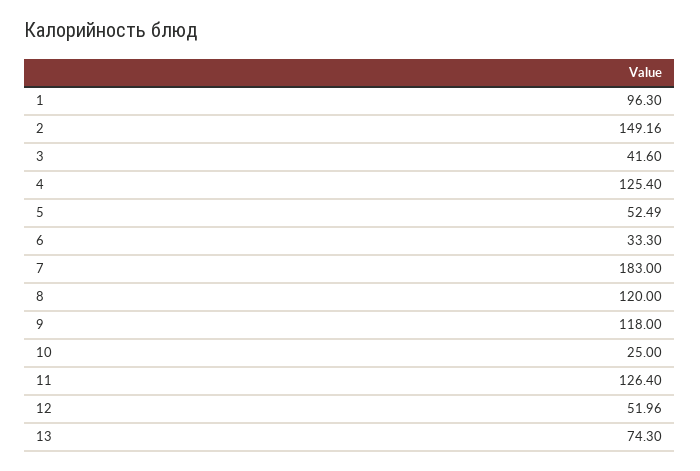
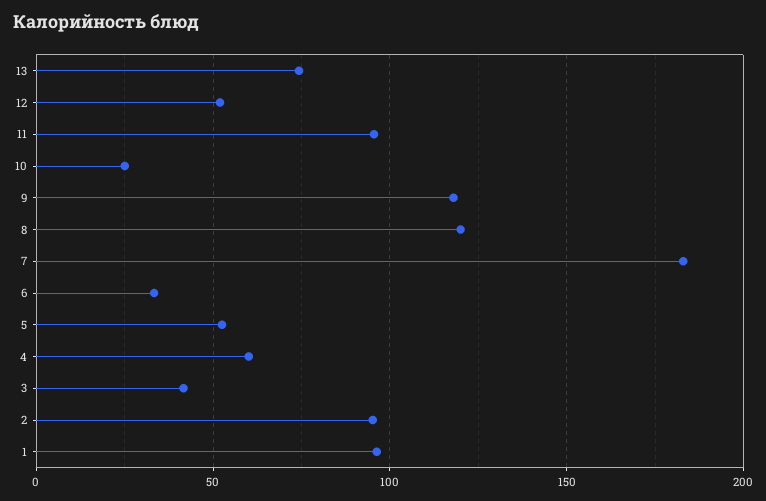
  {
    "1": 96.3,
-   "2": 149.16,
+   "2": 95,
    "3": 41.6,
-   "4": 125.4,
+   "4": 60,
    "5": 52.49,
    "6": 33.3,
    "7": 183,
    "8": 120,
    "9": 118,
    "10": 25,
-   "11": 126.4,
+   "11": 95,
    "12": 51.96,
    "13": 74.3
  }

